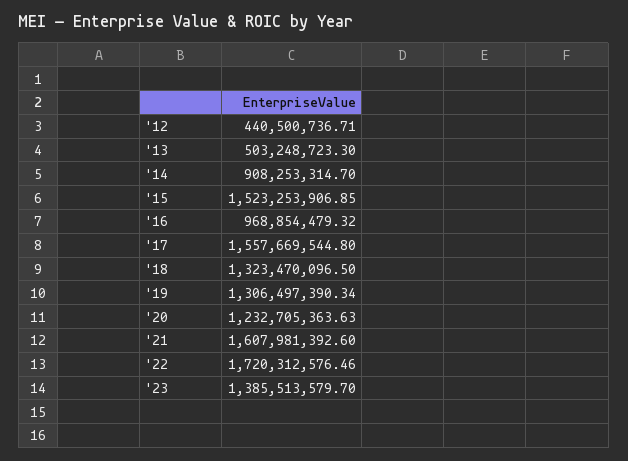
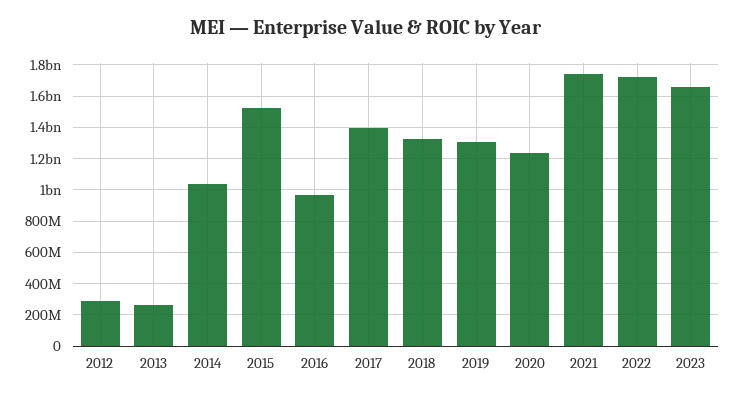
  {
-   "'12": 440500736.71,
+   "'12": 300000000,
-   "'13": 503248723.3,
+   "'13": 250000000,
-   "'14": 908253314.7,
+   "'14": 1050000000,
    "'15": 1523253906.85,
    "'16": 968854479.32,
-   "'17": 1557669544.8,
+   "'17": 1400000000,
    "'18": 1323470096.5,
    "'19": 1306497390.34,
    "'20": 1232705363.63,
-   "'21": 1607981392.6,
+   "'21": 1750000000,
    "'22": 1720312576.46,
-   "'23": 1385513579.7
+   "'23": 1650000000
  }

